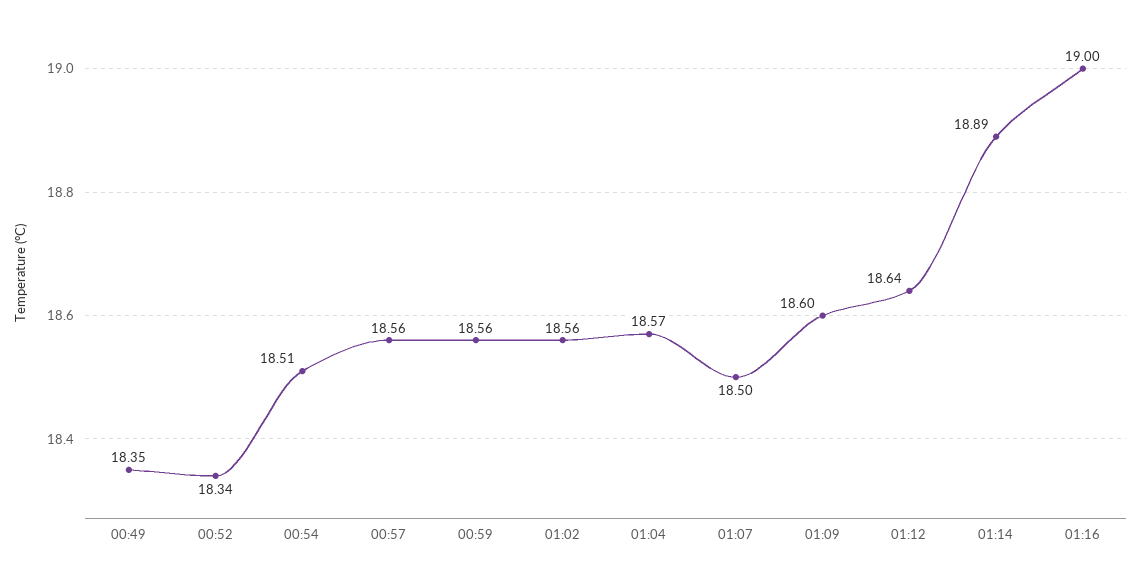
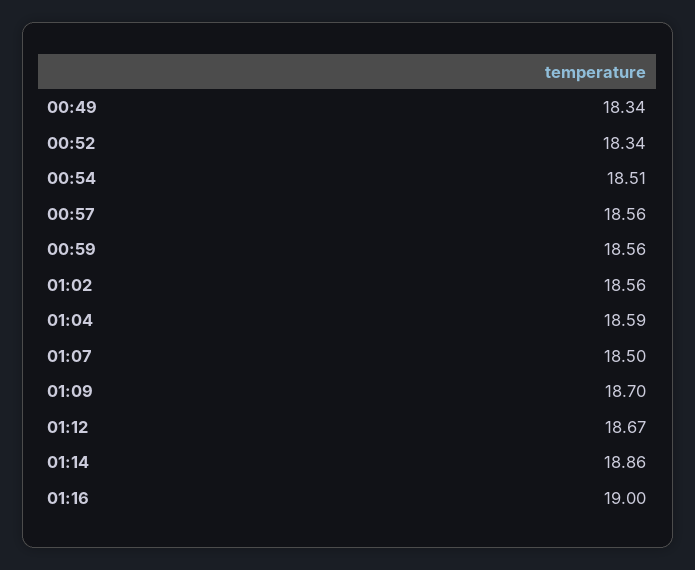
  {
-   "00:49": 18.35,
+   "00:49": 18.34,
    "00:52": 18.34,
    "00:54": 18.51,
    "00:57": 18.56,
    "00:59": 18.56,
    "01:02": 18.56,
-   "01:04": 18.57,
+   "01:04": 18.59,
    "01:07": 18.5,
-   "01:09": 18.6,
+   "01:09": 18.7,
-   "01:12": 18.64,
+   "01:12": 18.67,
-   "01:14": 18.89,
+   "01:14": 18.86,
    "01:16": 19
  }

